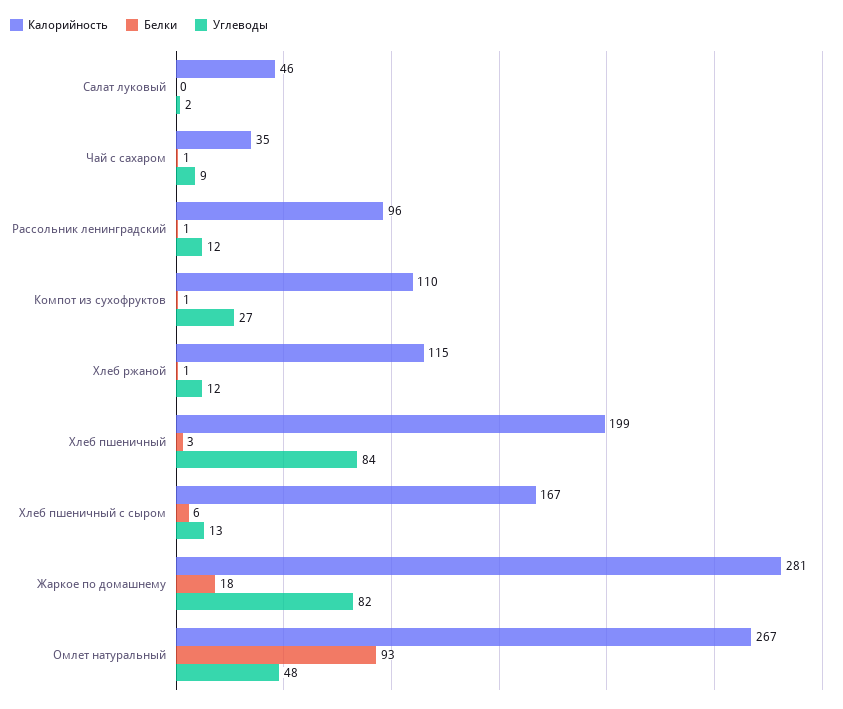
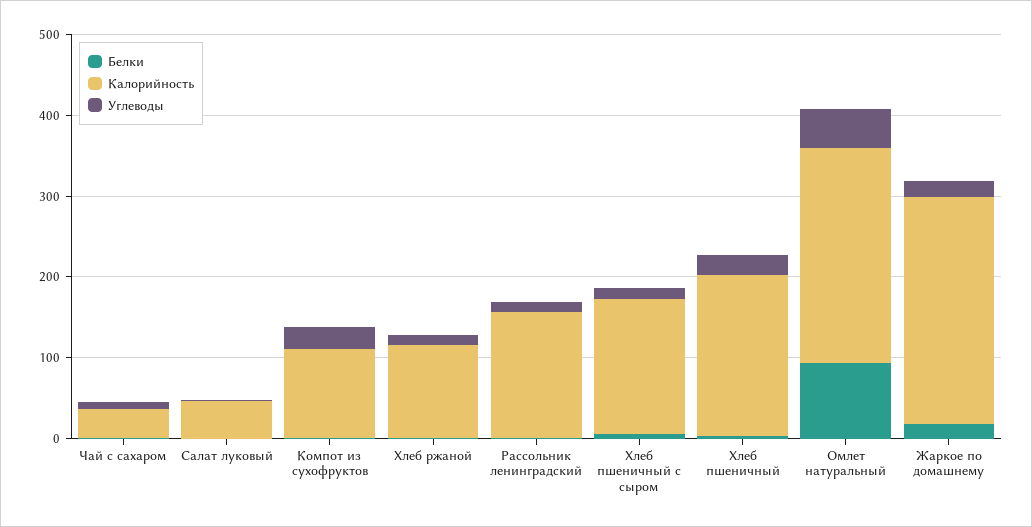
  {
    "Калорийность": {
      "Салат луковый": 46,
      "Чай с сахаром": 35,
-     "Рассольник ленинградский": 96,
+     "Рассольник ленинградский": 160,
      "Компот из сухофруктов": 110,
      "Хлеб ржаной": 115,
      "Хлеб пшеничный": 199,
      "Хлеб пшеничный с сыром": 167,
      "Жаркое по домашнему": 281,
      "Омлет натуральный": 267
    },
    "Белки": {
      "Салат луковый": 0,
      "Чай с сахаром": 1,
      "Рассольник ленинградский": 1,
      "Компот из сухофруктов": 1,
      "Хлеб ржаной": 1,
      "Хлеб пшеничный": 3,
      "Хлеб пшеничный с сыром": 6,
      "Жаркое по домашнему": 18,
      "Омлет натуральный": 93
    },
    "Углеводы": {
      "Салат луковый": 2,
      "Чай с сахаром": 9,
      "Рассольник ленинградский": 12,
      "Компот из сухофруктов": 27,
      "Хлеб ржаной": 12,
-     "Хлеб пшеничный": 84,
+     "Хлеб пшеничный": 20,
      "Хлеб пшеничный с сыром": 13,
-     "Жаркое по домашнему": 82,
+     "Жаркое по домашнему": 20,
      "Омлет натуральный": 48
    }
  }

